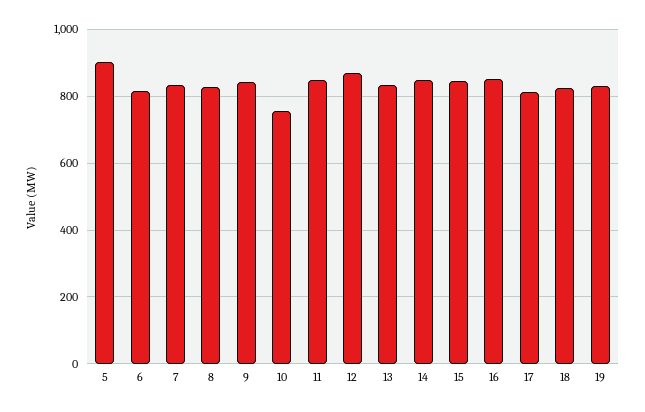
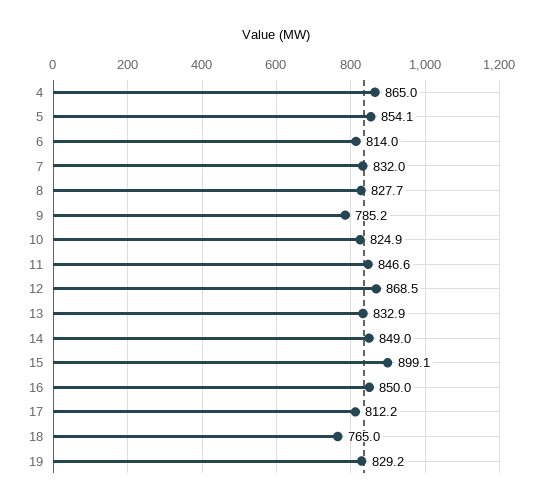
  {
-   "5": 900,
+   "5": 854.1,
    "6": 814,
    "7": 832,
    "8": 827.7,
-   "9": 840,
+   "9": 785.2,
-   "10": 760,
+   "10": 824.9,
    "11": 846.6,
    "12": 868.5,
    "13": 832.9,
    "14": 849,
-   "15": 840,
+   "15": 899.1,
    "16": 850,
    "17": 812.2,
-   "18": 820,
+   "18": 765,
-   "19": 829.2
+   "19": 829.2,
+   "4": 865
  }

